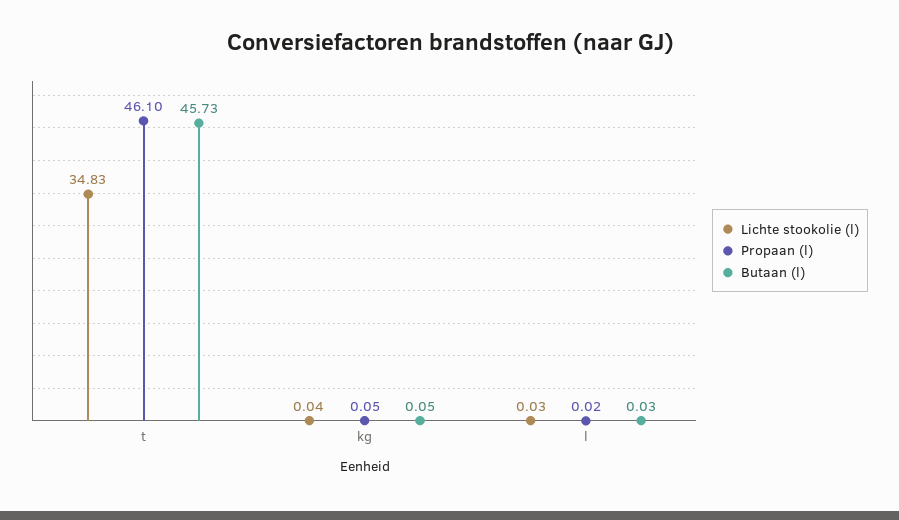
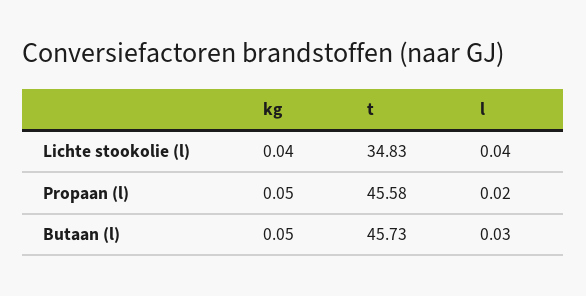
  {
    "Lichte stookolie (l)": {
      "t": 34.83,
      "kg": 0.04,
-     "l": 0.03
+     "l": 0.04
    },
    "Propaan (l)": {
-     "t": 46.1,
+     "t": 45.58,
      "kg": 0.05,
      "l": 0.02
    },
    "Butaan (l)": {
      "t": 45.73,
      "kg": 0.05,
      "l": 0.03
    }
  }

